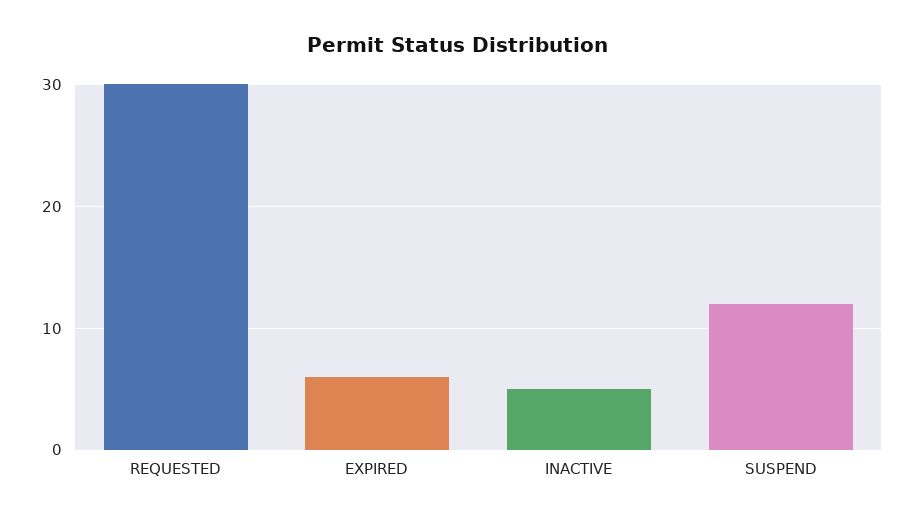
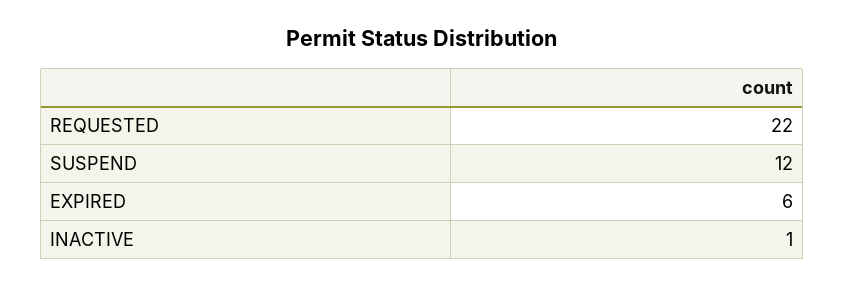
  {
-   "REQUESTED": 30,
+   "REQUESTED": 22,
    "EXPIRED": 6,
-   "INACTIVE": 5,
+   "INACTIVE": 1,
    "SUSPEND": 12
  }

